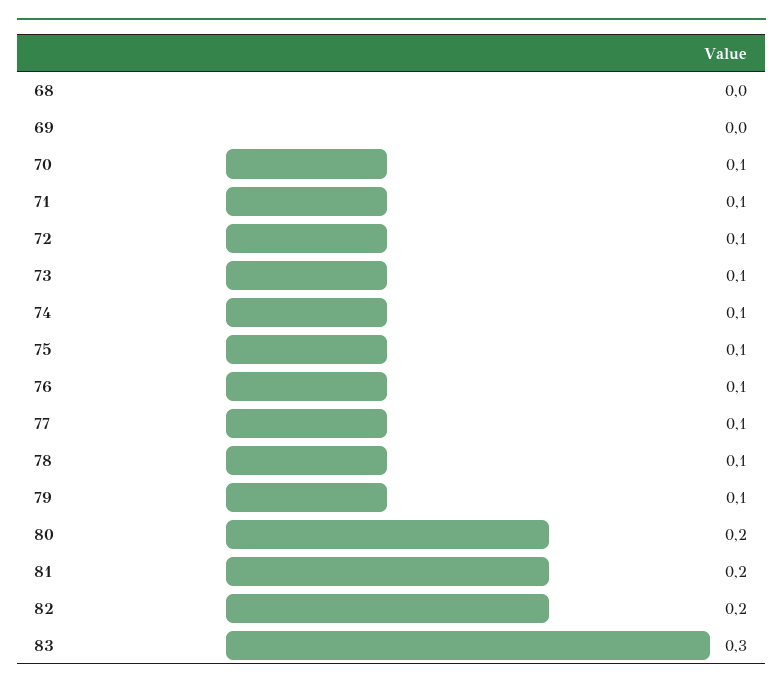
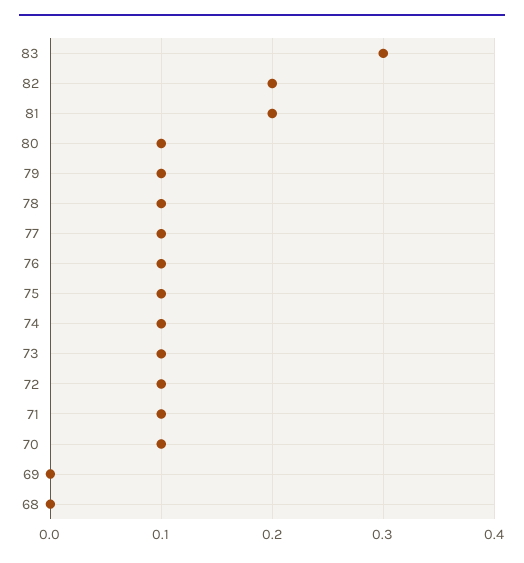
  {
    "68": 0,
    "69": 0,
    "70": 0.1,
    "71": 0.1,
    "72": 0.1,
    "73": 0.1,
    "74": 0.1,
    "75": 0.1,
    "76": 0.1,
    "77": 0.1,
    "78": 0.1,
    "79": 0.1,
-   "80": 0.2,
+   "80": 0.1,
    "81": 0.2,
    "82": 0.2,
    "83": 0.3
  }

